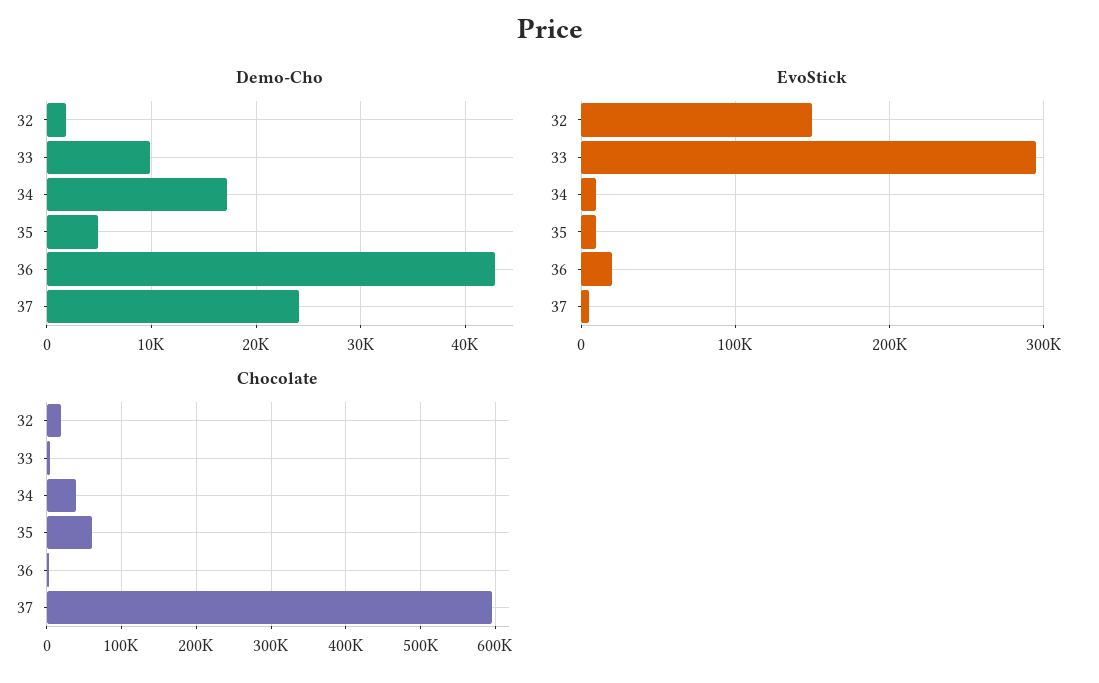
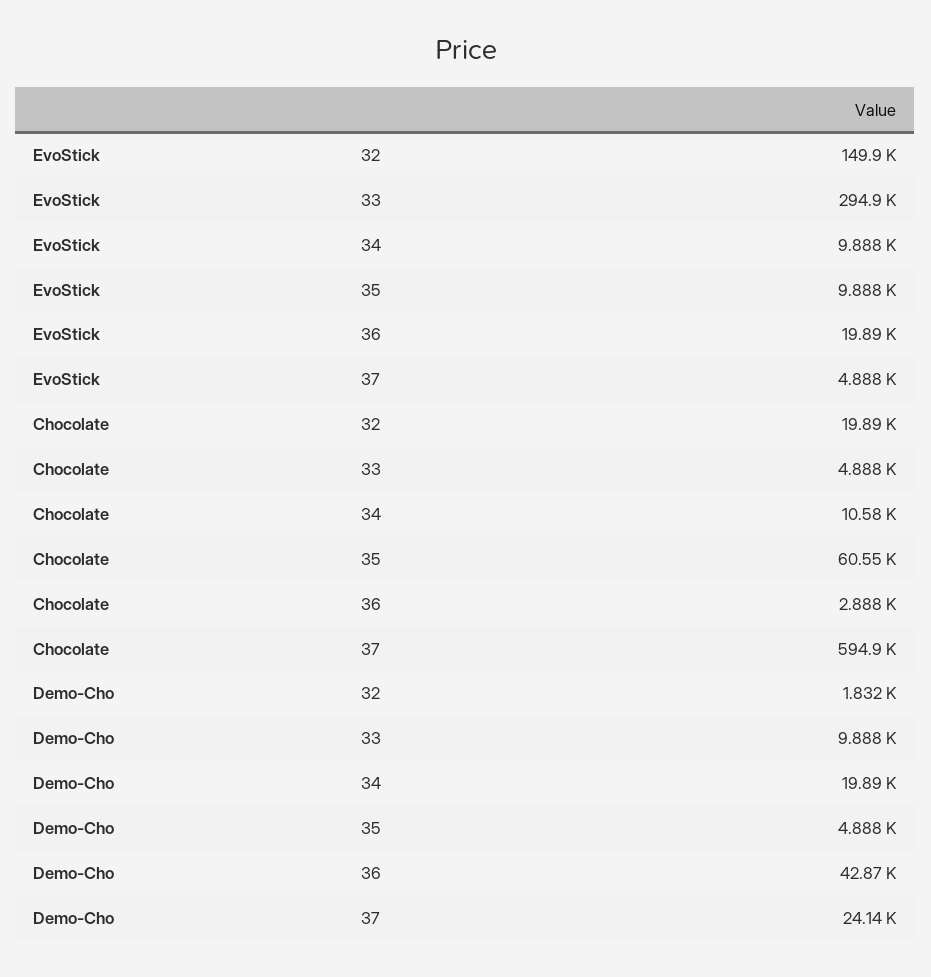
  {
    "Demo-Cho": {
      "32": 1832,
      "33": 9888,
-     "34": 17000,
+     "34": 19890,
      "35": 4888,
      "36": 42870,
      "37": 24140
    },
    "EvoStick": {
      "32": 149900,
      "33": 294900,
      "34": 9888,
      "35": 9888,
      "36": 19890,
      "37": 4888
    },
    "Chocolate": {
      "32": 19890,
      "33": 4888,
-     "34": 40000,
+     "34": 10580,
      "35": 60550,
      "36": 2888,
      "37": 594900
    }
  }

